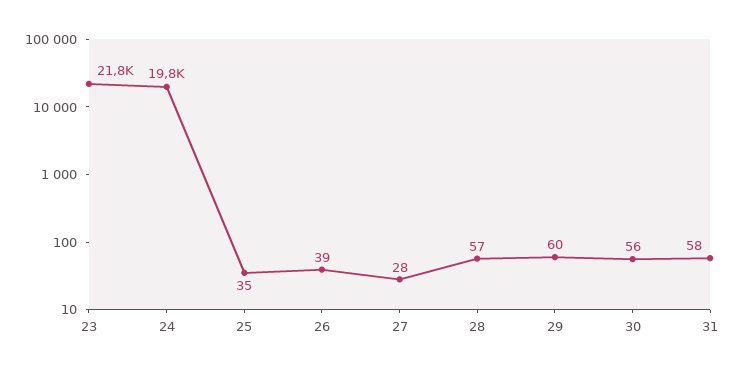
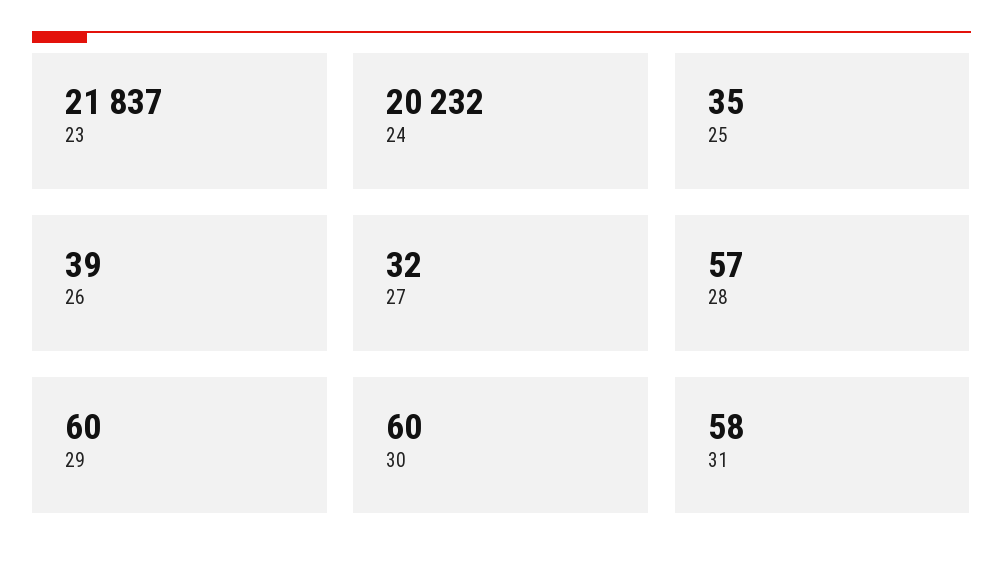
  {
    "23": 21837,
-   "24": 19800,
+   "24": 20232,
    "25": 35,
    "26": 39,
-   "27": 28,
+   "27": 32,
    "28": 57,
    "29": 60,
-   "30": 56,
+   "30": 60,
    "31": 58
  }

